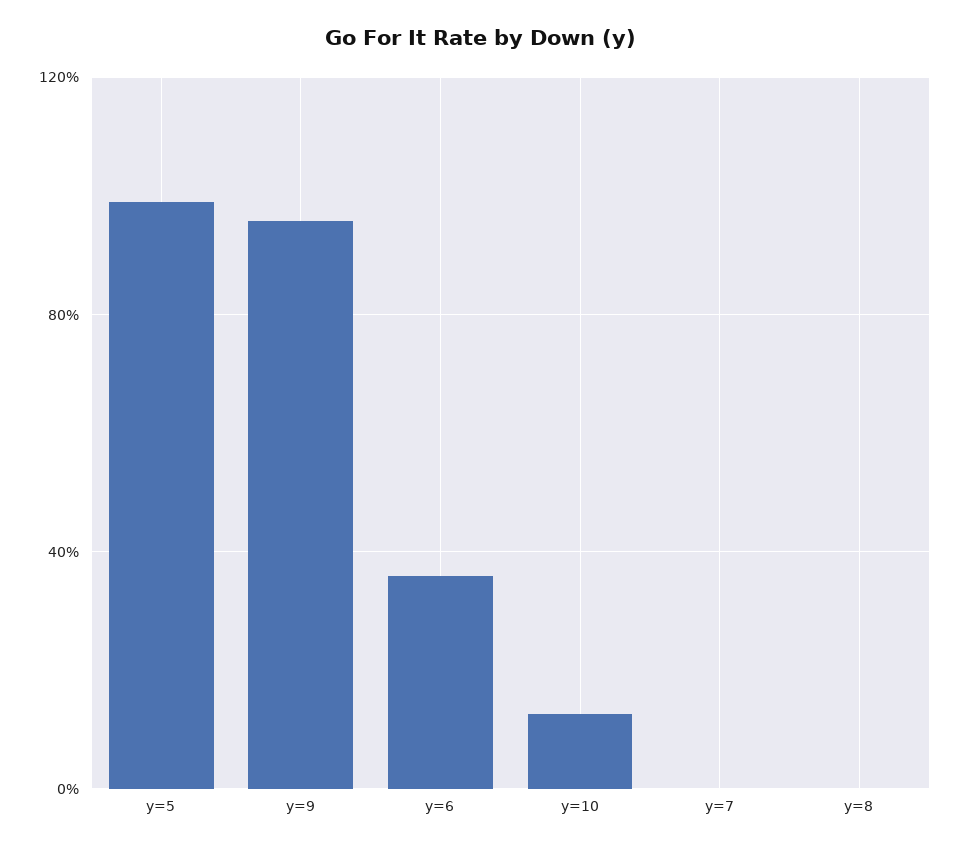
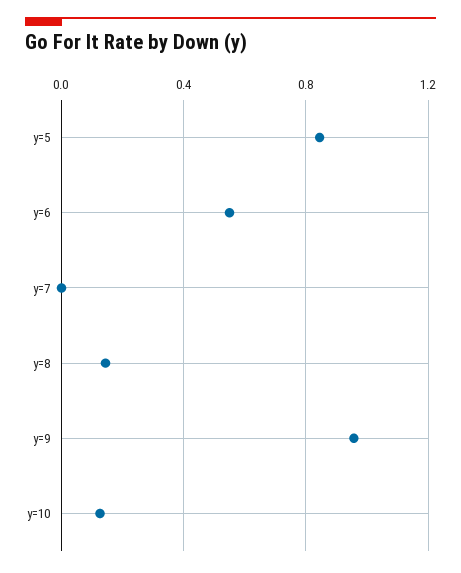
  {
-   "y=5": 1,
+   "y=5": 0.85,
    "y=9": 0.95,
-   "y=6": 0.35,
+   "y=6": 0.55,
    "y=10": 0.15,
    "y=7": 0,
-   "y=8": 0
+   "y=8": 0.15
  }

